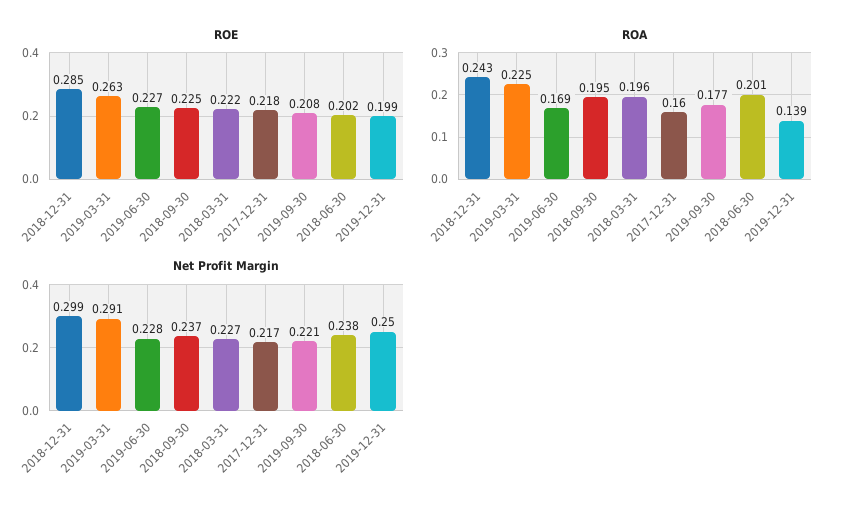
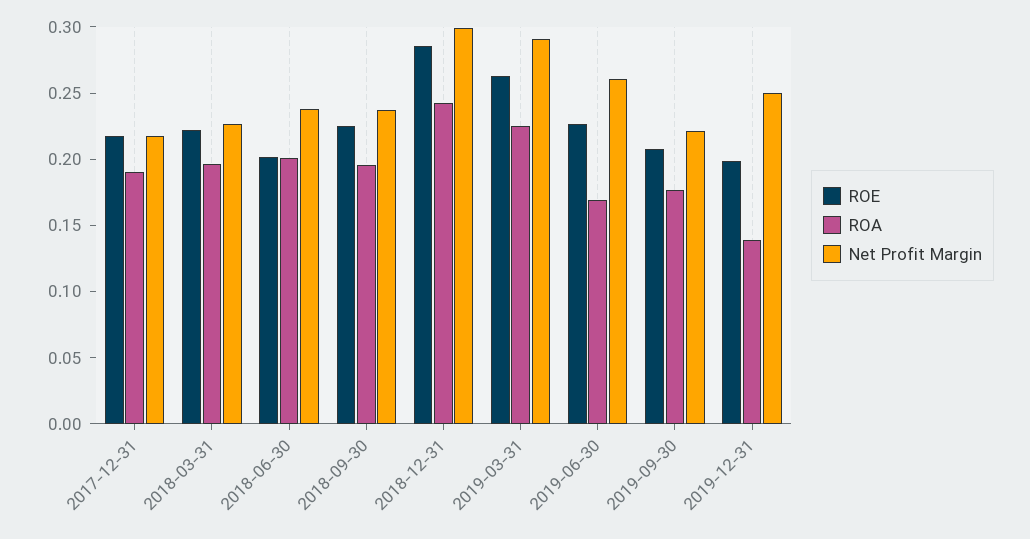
  {
    "ROE": {
      "2018-12-31": 0.285,
      "2019-03-31": 0.263,
      "2019-06-30": 0.227,
      "2018-09-30": 0.225,
      "2018-03-31": 0.222,
      "2017-12-31": 0.218,
      "2019-09-30": 0.208,
      "2018-06-30": 0.202,
      "2019-12-31": 0.199
    },
    "ROA": {
      "2018-12-31": 0.243,
      "2019-03-31": 0.225,
      "2019-06-30": 0.169,
      "2018-09-30": 0.195,
      "2018-03-31": 0.196,
-     "2017-12-31": 0.16,
+     "2017-12-31": 0.19,
      "2019-09-30": 0.177,
      "2018-06-30": 0.201,
      "2019-12-31": 0.139
    },
    "Net Profit Margin": {
      "2018-12-31": 0.299,
      "2019-03-31": 0.291,
-     "2019-06-30": 0.228,
+     "2019-06-30": 0.26,
      "2018-09-30": 0.237,
      "2018-03-31": 0.227,
      "2017-12-31": 0.217,
      "2019-09-30": 0.221,
      "2018-06-30": 0.238,
      "2019-12-31": 0.25
    }
  }

